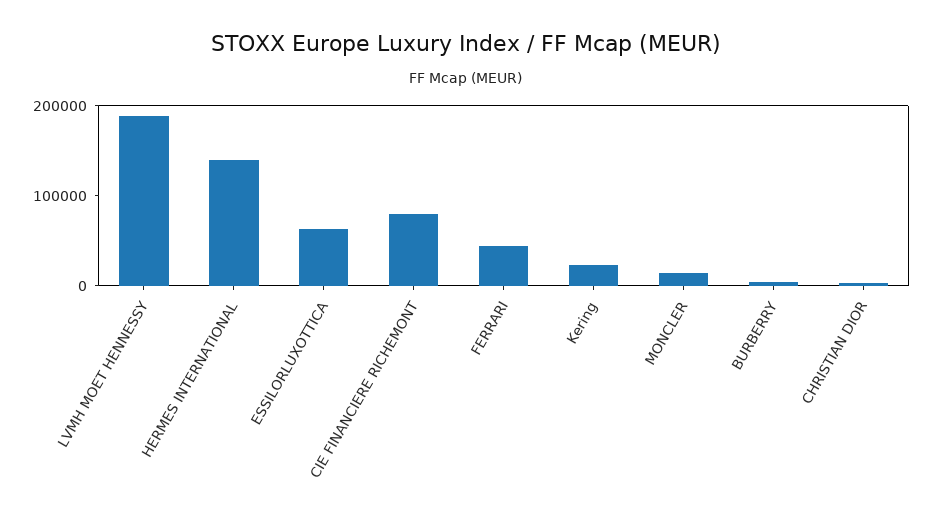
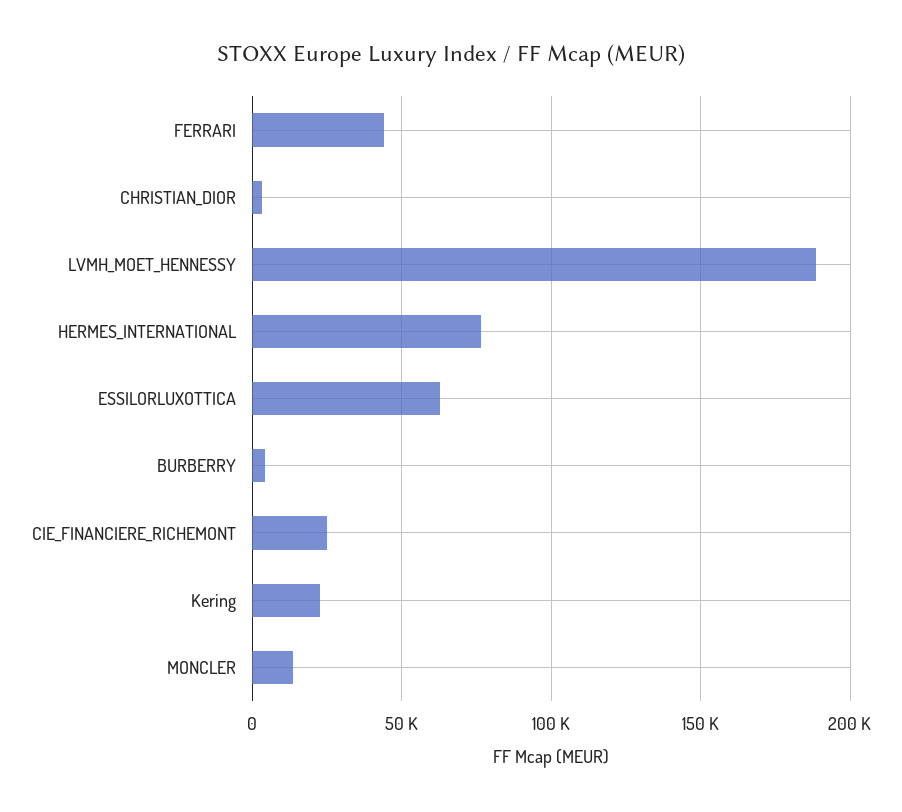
  {
    "LVMH MOET HENNESSY": 190000,
-   "HERMES INTERNATIONAL": 140000,
+   "HERMES INTERNATIONAL": 75000,
    "ESSILORLUXOTTICA": 65000,
-   "CIE FINANCIERE RICHEMONT": 80000,
+   "CIE FINANCIERE RICHEMONT": 25000,
    "FERRARI": 45000,
    "Kering": 25000,
    "MONCLER": 15000,
    "BURBERRY": 5000,
    "CHRISTIAN DIOR": 5000
  }

